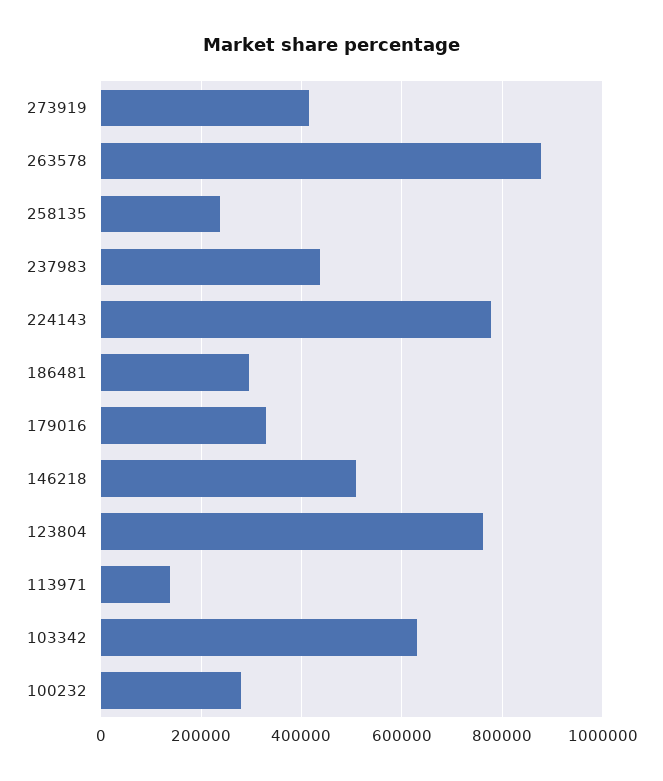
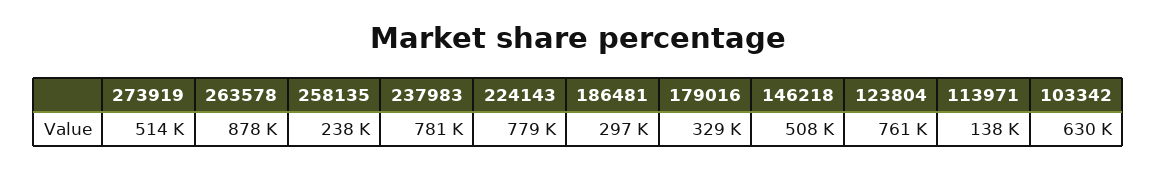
  {
-   "273919": 420000,
+   "273919": 514000,
    "263578": 878000,
    "258135": 238000,
-   "237983": 440000,
+   "237983": 781000,
    "224143": 779000,
    "186481": 297000,
    "179016": 329000,
    "146218": 508000,
    "123804": 761000,
    "113971": 138000,
-   "103342": 630000,
+   "103342": 630000
-   "100232": 280000
  }

